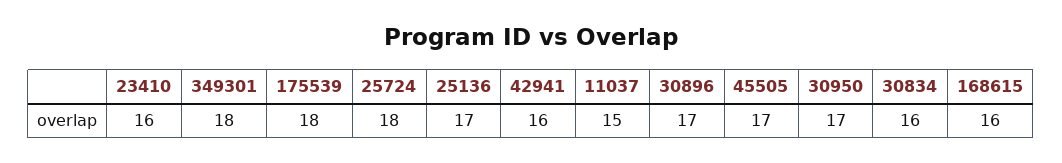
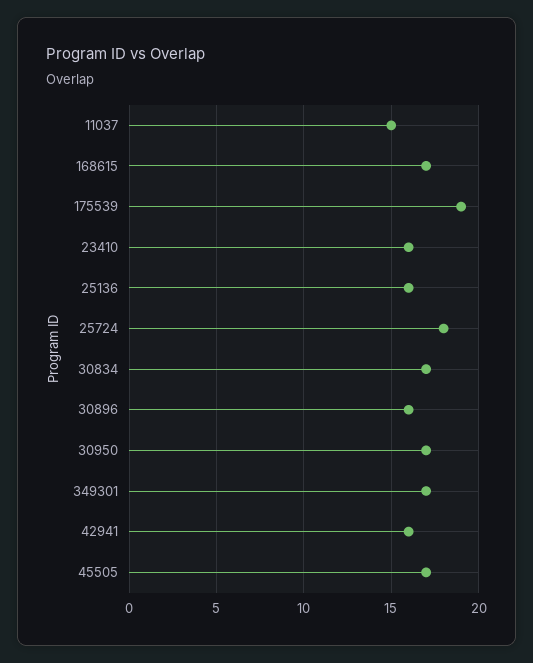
  {
    "23410": 16,
-   "349301": 18,
+   "349301": 17,
-   "175539": 18,
+   "175539": 19,
    "25724": 18,
-   "25136": 17,
+   "25136": 16,
    "42941": 16,
    "11037": 15,
-   "30896": 17,
+   "30896": 16,
    "45505": 17,
    "30950": 17,
-   "30834": 16,
+   "30834": 17,
-   "168615": 16
+   "168615": 17
  }

